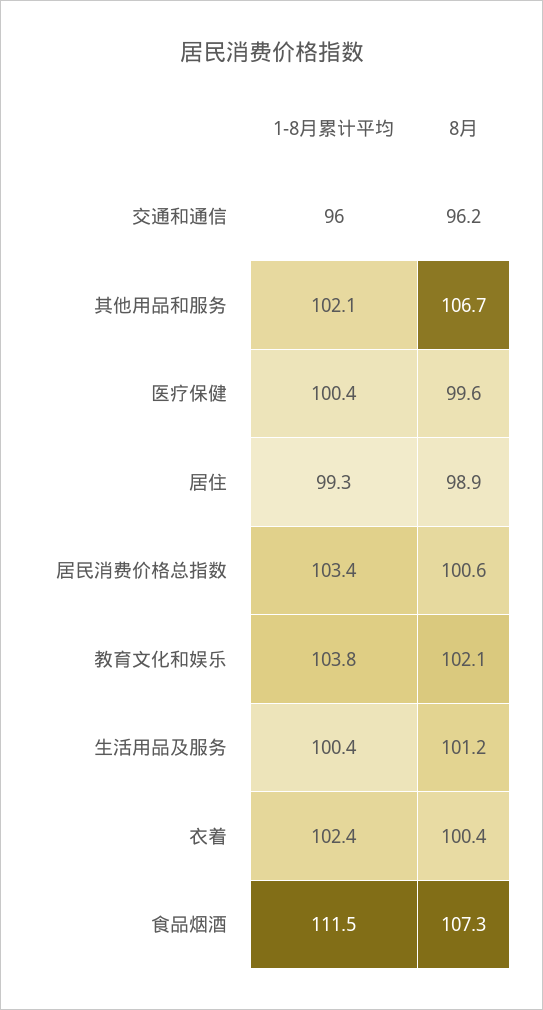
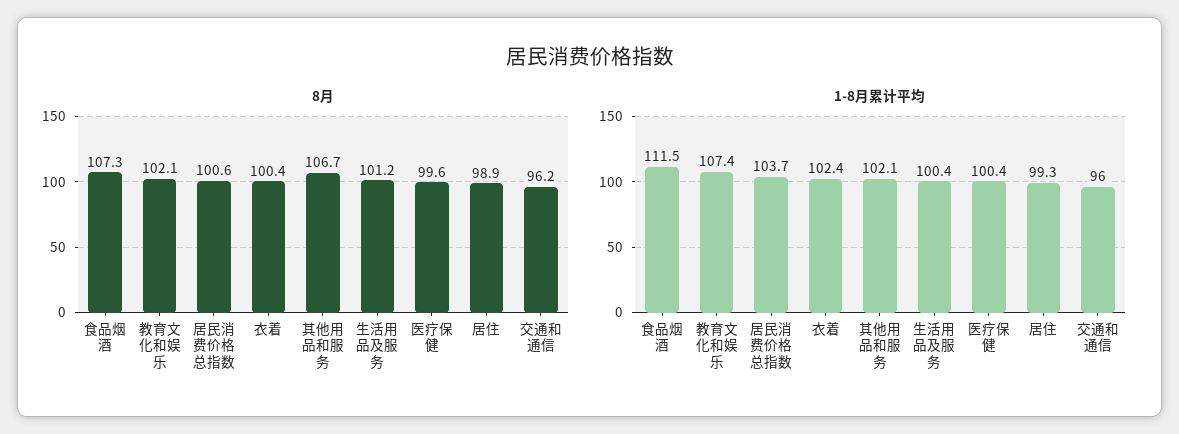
  {
    "1-8月累计平均": {
      "交通和通信": 96,
      "其他用品和服务": 102.1,
      "医疗保健": 100.4,
      "居住": 99.3,
-     "居民消费价格总指数": 103.4,
+     "居民消费价格总指数": 103.7,
-     "教育文化和娱乐": 103.8,
+     "教育文化和娱乐": 107.4,
      "生活用品及服务": 100.4,
      "衣着": 102.4,
      "食品烟酒": 111.5
    },
    "8月": {
      "交通和通信": 96.2,
      "其他用品和服务": 106.7,
      "医疗保健": 99.6,
      "居住": 98.9,
      "居民消费价格总指数": 100.6,
      "教育文化和娱乐": 102.1,
      "生活用品及服务": 101.2,
      "衣着": 100.4,
      "食品烟酒": 107.3
    }
  }

